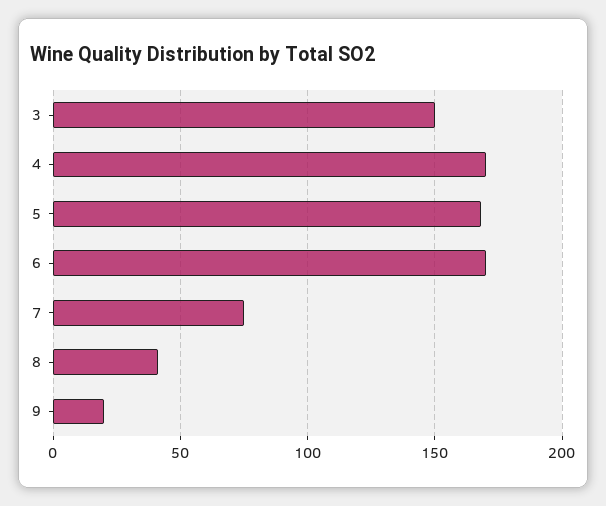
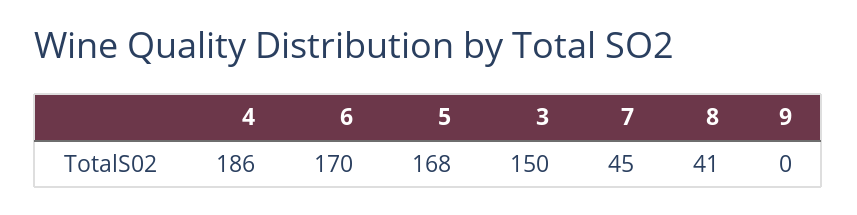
  {
    "3": 150,
-   "4": 170,
+   "4": 186,
    "5": 168,
    "6": 170,
-   "7": 75,
+   "7": 45,
    "8": 41,
-   "9": 20
+   "9": 0
  }

